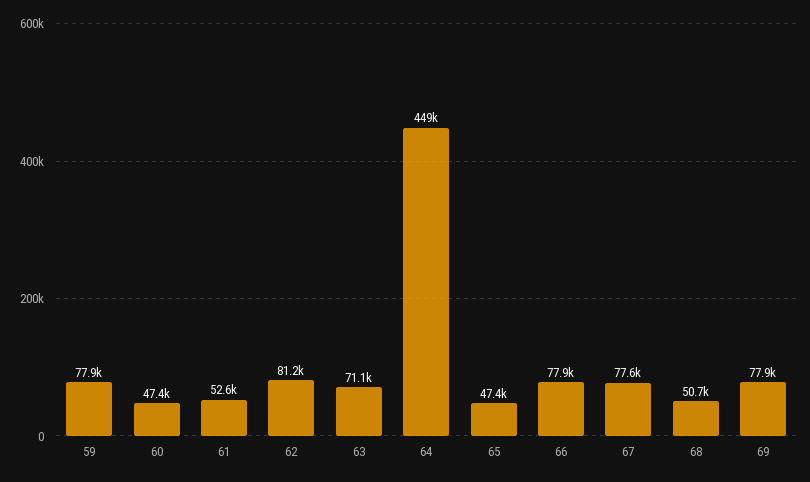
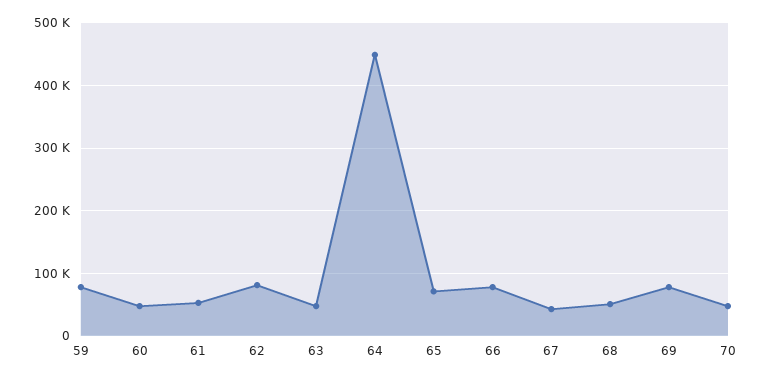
  {
    "59": 77900,
    "60": 47400,
    "61": 52600,
    "62": 81200,
-   "63": 71100,
+   "63": 50000,
    "64": 449000,
-   "65": 47400,
+   "65": 70000,
    "66": 77900,
-   "67": 77600,
+   "67": 40000,
    "68": 50700,
-   "69": 77900
+   "69": 77900,
+   "70": 50000
  }

